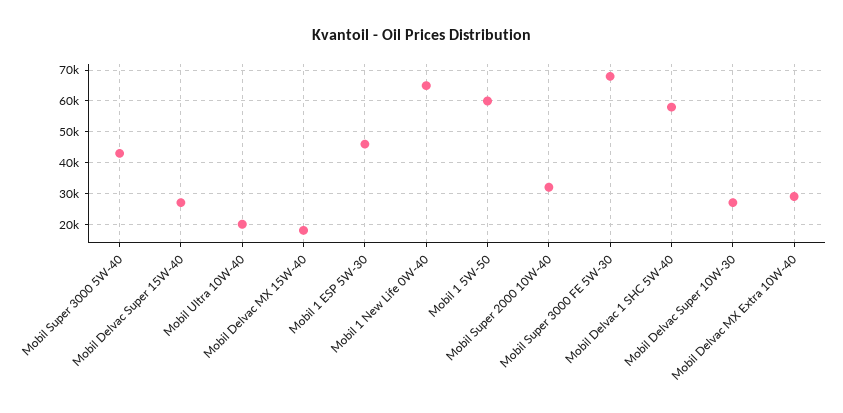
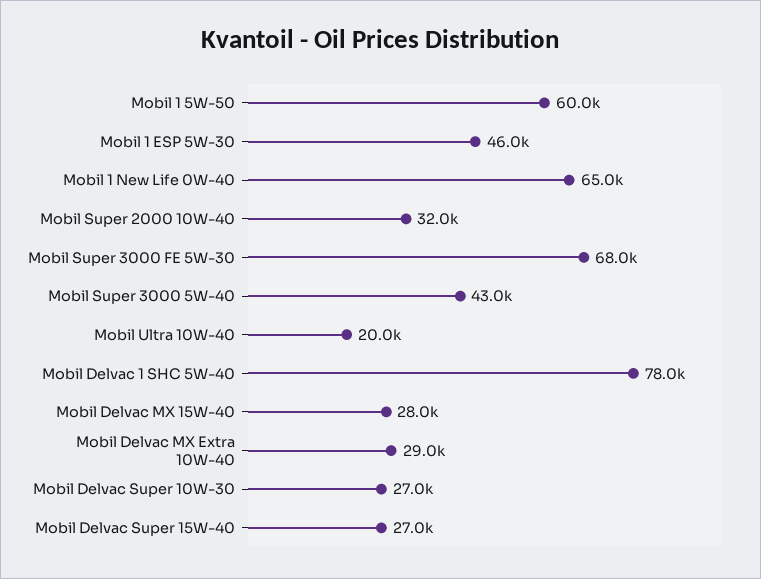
  {
    "Mobil Super 3000 5W-40": 43000,
    "Mobil Delvac Super 15W-40": 27000,
    "Mobil Ultra 10W-40": 20000,
-   "Mobil Delvac MX 15W-40": 18000,
+   "Mobil Delvac MX 15W-40": 28000,
    "Mobil 1 ESP 5W-30": 46000,
    "Mobil 1 New Life 0W-40": 65000,
    "Mobil 1 5W-50": 60000,
    "Mobil Super 2000 10W-40": 32000,
    "Mobil Super 3000 FE 5W-30": 68000,
-   "Mobil Delvac 1 SHC 5W-40": 58000,
+   "Mobil Delvac 1 SHC 5W-40": 78000,
    "Mobil Delvac Super 10W-30": 27000,
    "Mobil Delvac MX Extra 10W-40": 29000
  }

